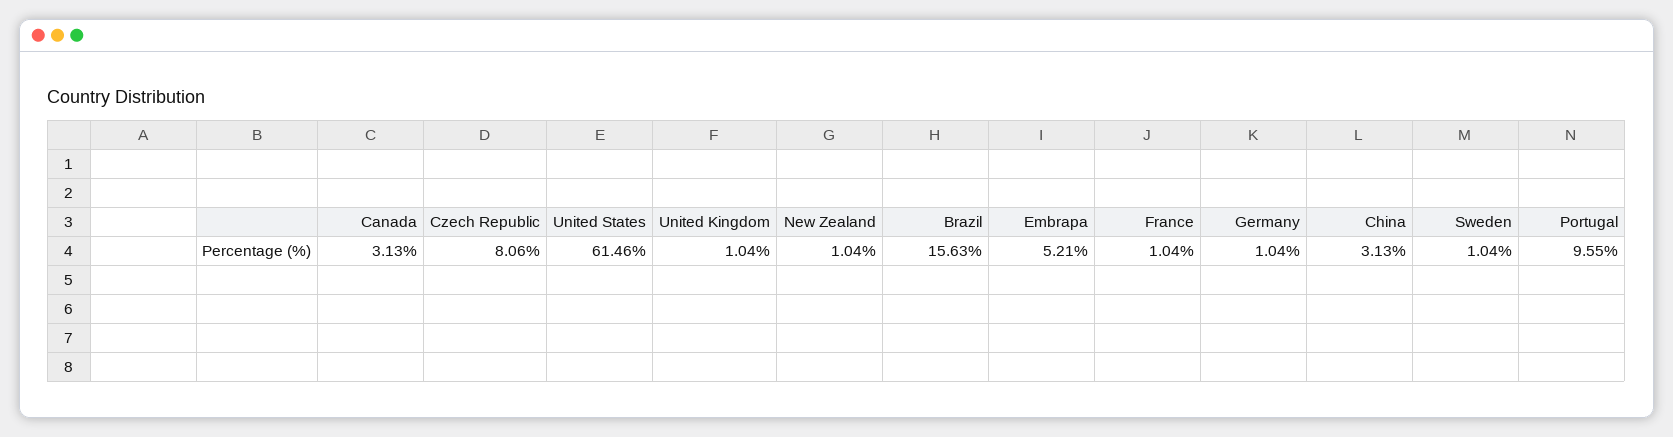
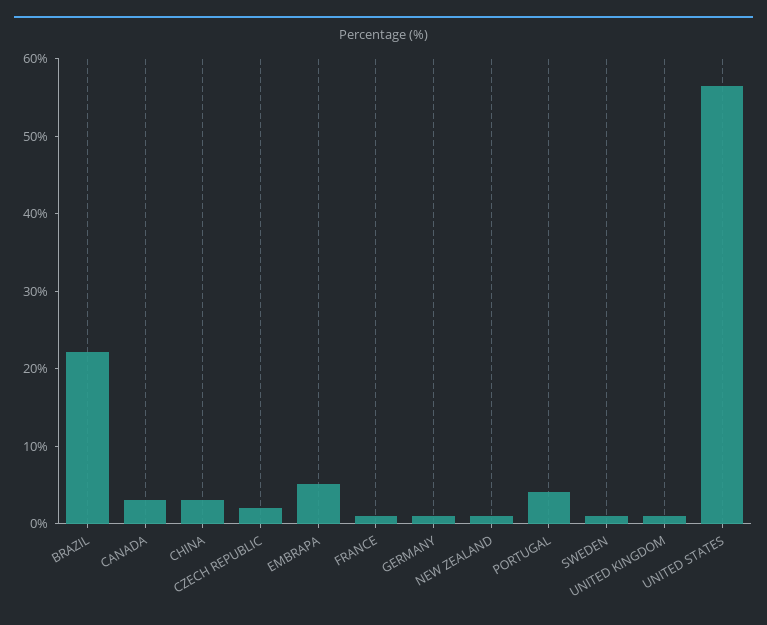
  {
    "Canada": 3.13,
-   "Czech Republic": 8.06,
+   "Czech Republic": 2,
-   "United States": 61.46,
+   "United States": 56,
    "United Kingdom": 1.04,
    "New Zealand": 1.04,
-   "Brazil": 15.63,
+   "Brazil": 22,
    "Embrapa": 5.21,
    "France": 1.04,
    "Germany": 1.04,
    "China": 3.13,
    "Sweden": 1.04,
-   "Portugal": 9.55
+   "Portugal": 4
  }

